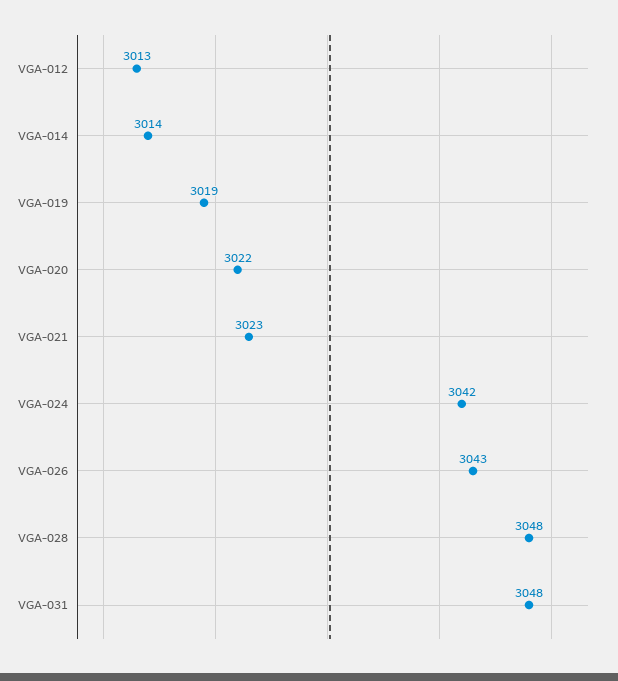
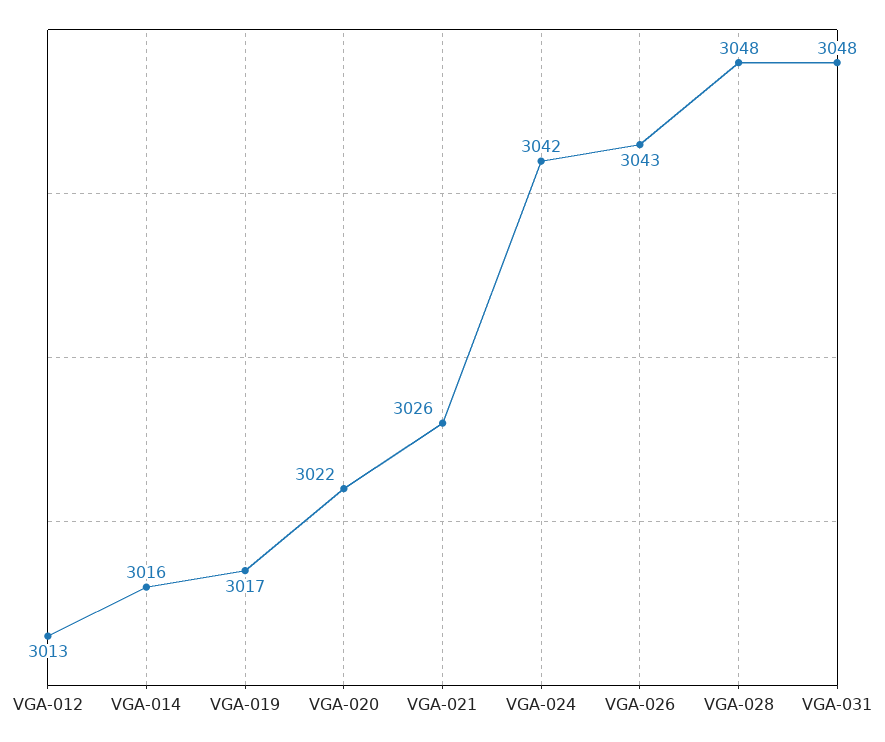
  {
    "VGA-012": 3013,
-   "VGA-014": 3014,
+   "VGA-014": 3016,
-   "VGA-019": 3019,
+   "VGA-019": 3017,
    "VGA-020": 3022,
-   "VGA-021": 3023,
+   "VGA-021": 3026,
    "VGA-024": 3042,
    "VGA-026": 3043,
    "VGA-028": 3048,
    "VGA-031": 3048
  }

